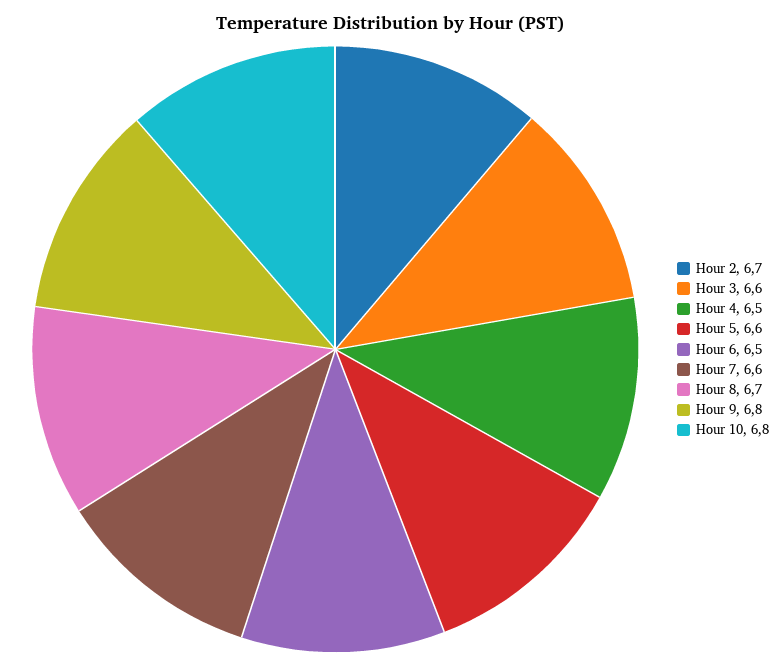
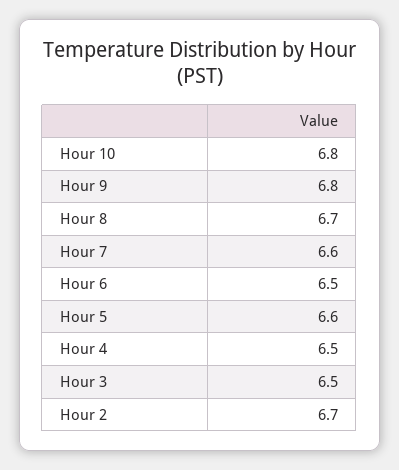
  {
    "Hour 2": 6.7,
-   "Hour 3": 6.6,
+   "Hour 3": 6.5,
    "Hour 4": 6.5,
    "Hour 5": 6.6,
    "Hour 6": 6.5,
    "Hour 7": 6.6,
    "Hour 8": 6.7,
    "Hour 9": 6.8,
    "Hour 10": 6.8
  }

